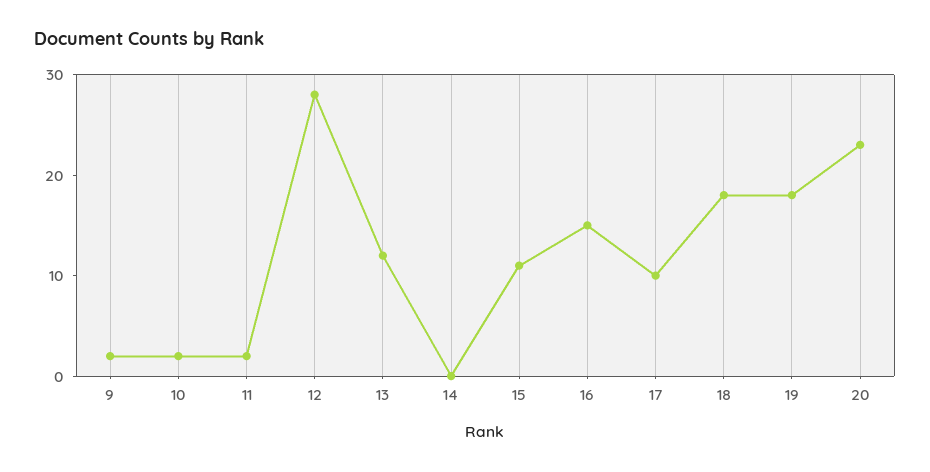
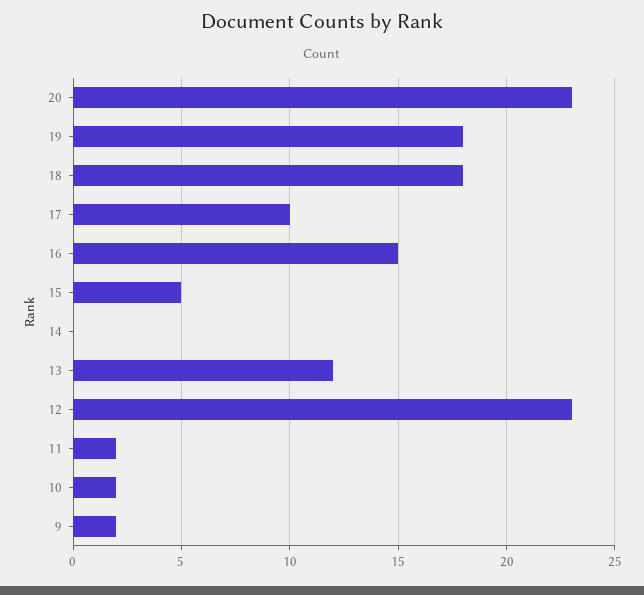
  {
    "9": 2,
    "10": 2,
    "11": 2,
-   "12": 28,
+   "12": 23,
    "13": 12,
    "14": 0,
-   "15": 11,
+   "15": 5,
    "16": 15,
    "17": 10,
    "18": 18,
    "19": 18,
    "20": 23
  }

